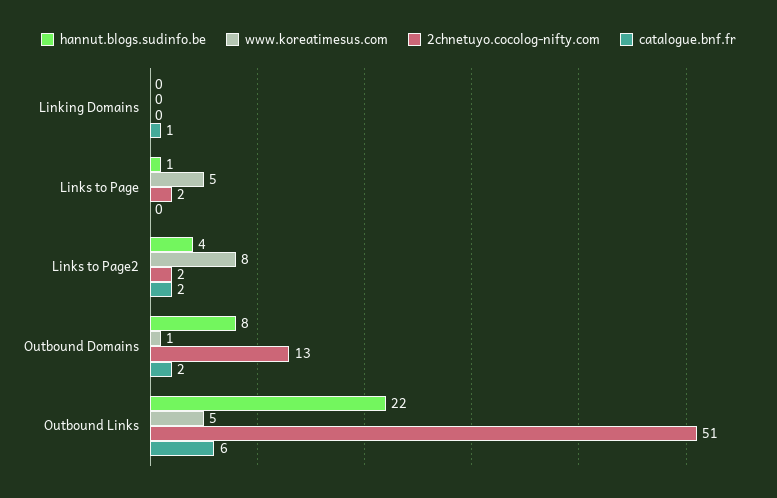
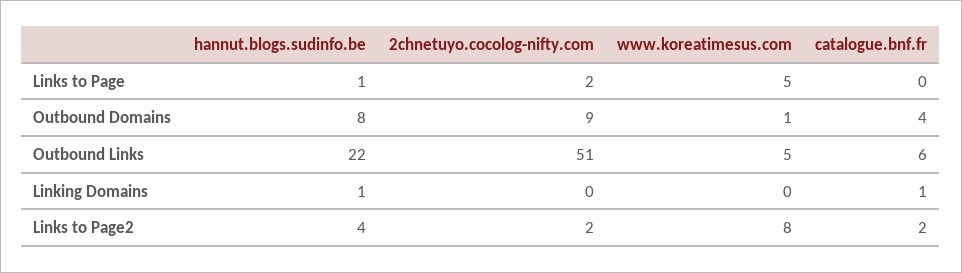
  {
    "hannut.blogs.sudinfo.be": {
-     "Linking Domains": 0,
+     "Linking Domains": 1,
      "Links to Page": 1,
      "Links to Page2": 4,
      "Outbound Domains": 8,
      "Outbound Links": 22
    },
    "www.koreatimesus.com": {
      "Linking Domains": 0,
      "Links to Page": 5,
      "Links to Page2": 8,
      "Outbound Domains": 1,
      "Outbound Links": 5
    },
    "2chnetuyo.cocolog-nifty.com": {
      "Linking Domains": 0,
      "Links to Page": 2,
      "Links to Page2": 2,
-     "Outbound Domains": 13,
+     "Outbound Domains": 9,
      "Outbound Links": 51
    },
    "catalogue.bnf.fr": {
      "Linking Domains": 1,
      "Links to Page": 0,
      "Links to Page2": 2,
-     "Outbound Domains": 2,
+     "Outbound Domains": 4,
      "Outbound Links": 6
    }
  }

